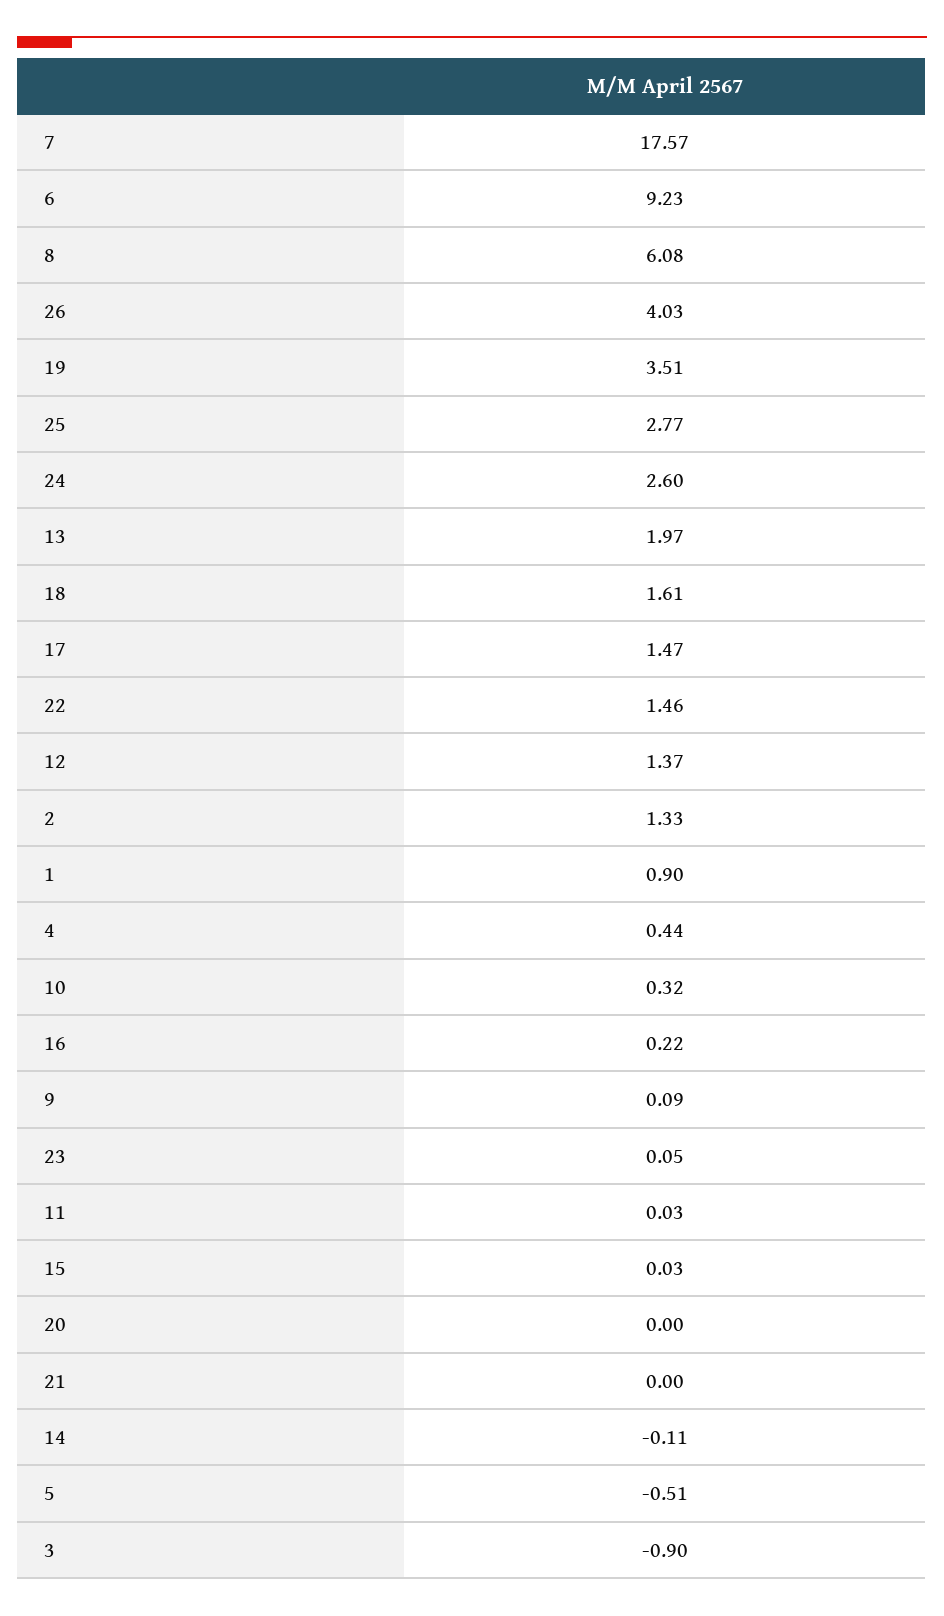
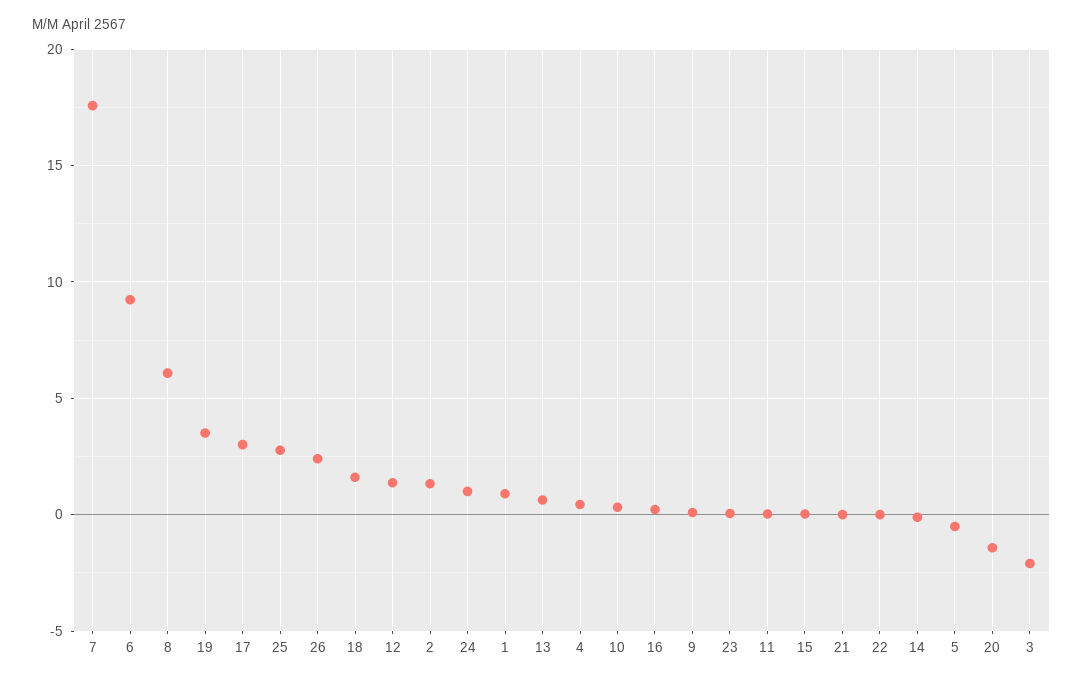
  {
    "7": 17.57,
    "6": 9.23,
    "8": 6.08,
-   "26": 4.03,
+   "26": 2.5,
    "19": 3.51,
    "25": 2.77,
-   "24": 2.6,
+   "24": 1,
-   "13": 1.97,
+   "13": 0.5,
    "18": 1.61,
-   "17": 1.47,
+   "17": 3,
-   "22": 1.46,
+   "22": 0,
    "12": 1.37,
    "2": 1.33,
    "1": 0.9,
    "4": 0.44,
    "10": 0.32,
    "16": 0.22,
    "9": 0.09,
    "23": 0.05,
    "11": 0.03,
    "15": 0.03,
-   "20": 0,
+   "20": -1.5,
    "21": 0,
    "14": -0.11,
    "5": -0.51,
-   "3": -0.9
+   "3": -2
  }

